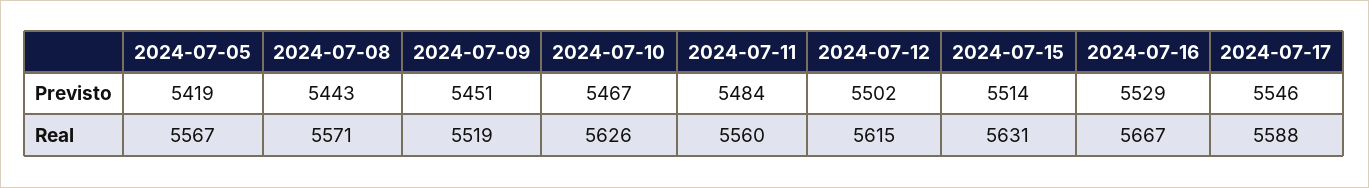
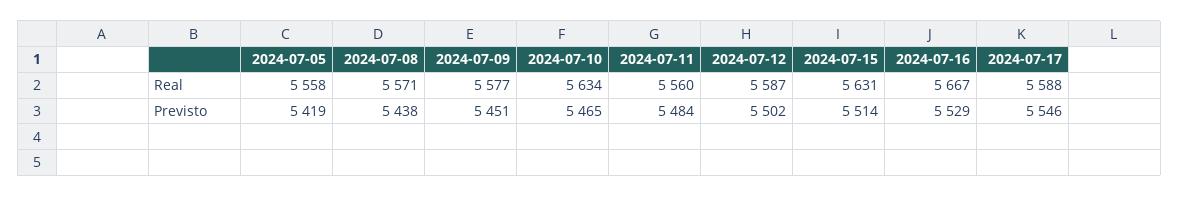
  {
    "2024-07-05": {
      "Previsto": 5419,
-     "Real": 5567
+     "Real": 5558
    },
    "2024-07-08": {
-     "Previsto": 5443,
+     "Previsto": 5438,
      "Real": 5571
    },
    "2024-07-09": {
      "Previsto": 5451,
-     "Real": 5519
+     "Real": 5577
    },
    "2024-07-10": {
-     "Previsto": 5467,
+     "Previsto": 5465,
-     "Real": 5626
+     "Real": 5634
    },
    "2024-07-11": {
      "Previsto": 5484,
      "Real": 5560
    },
    "2024-07-12": {
      "Previsto": 5502,
-     "Real": 5615
+     "Real": 5587
    },
    "2024-07-15": {
      "Previsto": 5514,
      "Real": 5631
    },
    "2024-07-16": {
      "Previsto": 5529,
      "Real": 5667
    },
    "2024-07-17": {
      "Previsto": 5546,
      "Real": 5588
    }
  }

